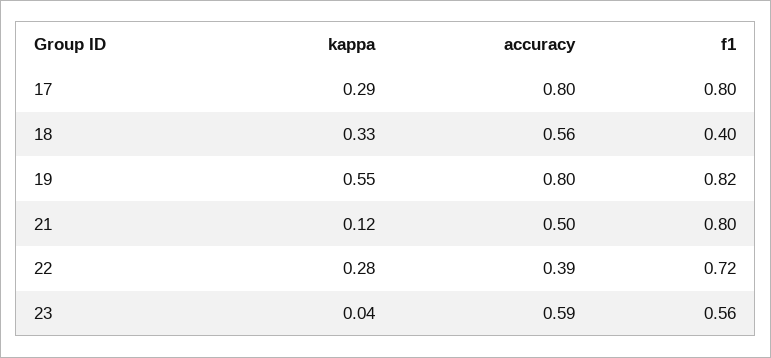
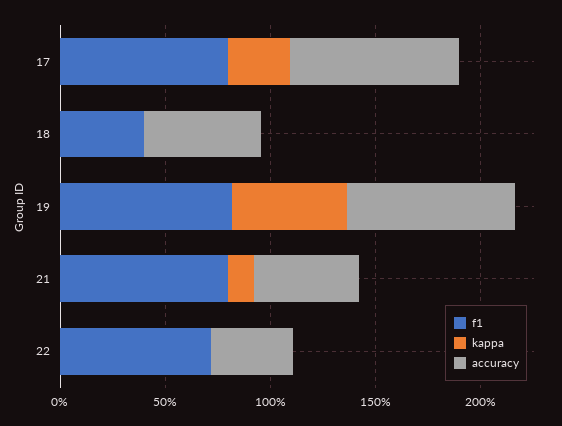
  {
    "kappa": {
      "17": 0.29,
-     "18": 0.33,
+     "18": 0,
      "19": 0.55,
      "21": 0.12,
-     "22": 0.28,
+     "22": 0
-     "23": 0.04
    },
    "accuracy": {
      "17": 0.8,
      "18": 0.56,
      "19": 0.8,
      "21": 0.5,
-     "22": 0.39,
+     "22": 0.39
-     "23": 0.59
    },
    "f1": {
      "17": 0.8,
      "18": 0.4,
      "19": 0.82,
      "21": 0.8,
-     "22": 0.72,
+     "22": 0.72
-     "23": 0.56
    }
  }

